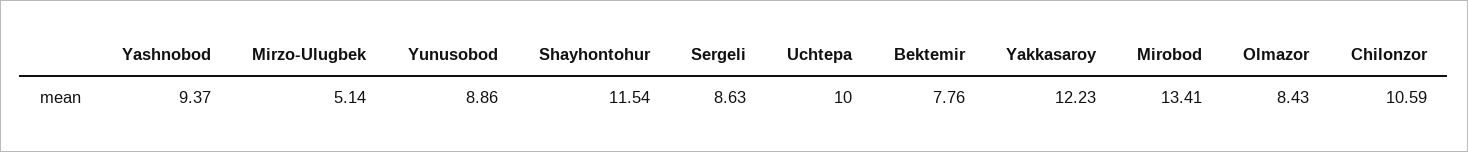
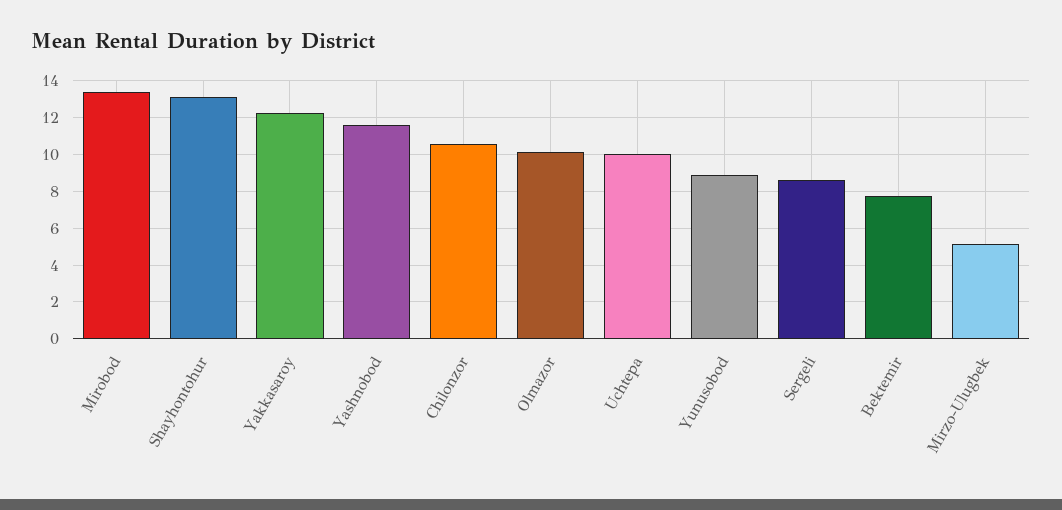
  {
-   "Yashnobod": 9.37,
+   "Yashnobod": 11.5,
    "Mirzo-Ulugbek": 5.14,
    "Yunusobod": 8.86,
-   "Shayhontohur": 11.54,
+   "Shayhontohur": 13,
    "Sergeli": 8.63,
    "Uchtepa": 10,
    "Bektemir": 7.76,
    "Yakkasaroy": 12.23,
    "Mirobod": 13.41,
-   "Olmazor": 8.43,
+   "Olmazor": 10,
    "Chilonzor": 10.59
  }

